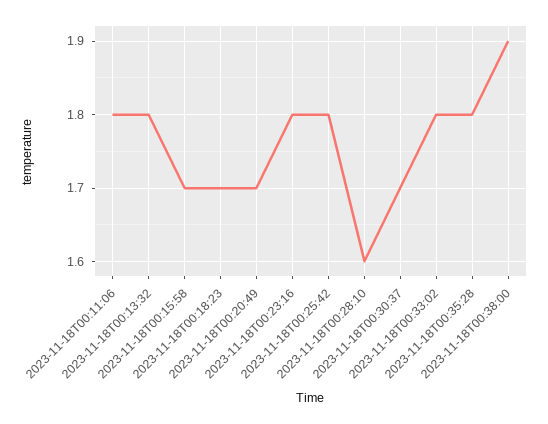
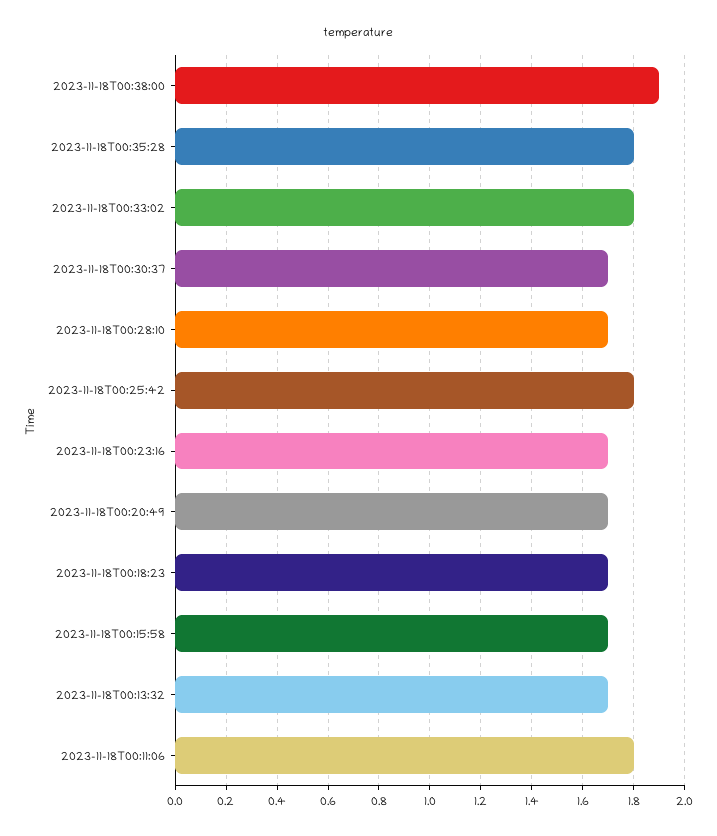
  {
    "2023-11-18T00:11:06": 1.8,
-   "2023-11-18T00:13:32": 1.8,
+   "2023-11-18T00:13:32": 1.7,
    "2023-11-18T00:15:58": 1.7,
    "2023-11-18T00:18:23": 1.7,
    "2023-11-18T00:20:49": 1.7,
-   "2023-11-18T00:23:16": 1.8,
+   "2023-11-18T00:23:16": 1.7,
    "2023-11-18T00:25:42": 1.8,
-   "2023-11-18T00:28:10": 1.6,
+   "2023-11-18T00:28:10": 1.7,
    "2023-11-18T00:30:37": 1.7,
    "2023-11-18T00:33:02": 1.8,
    "2023-11-18T00:35:28": 1.8,
    "2023-11-18T00:38:00": 1.9
  }

